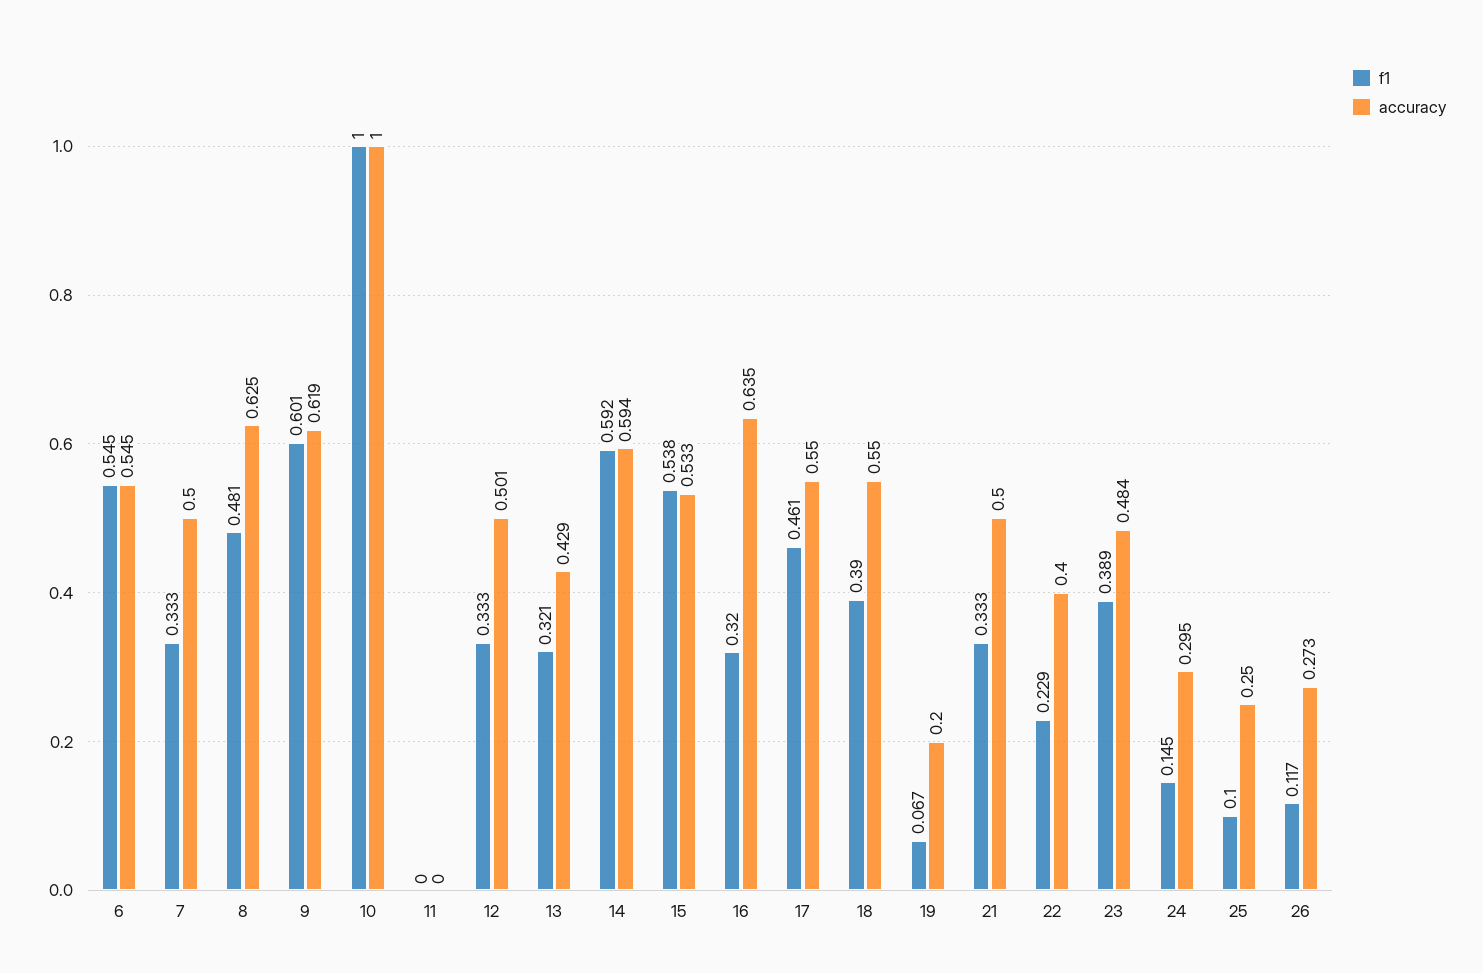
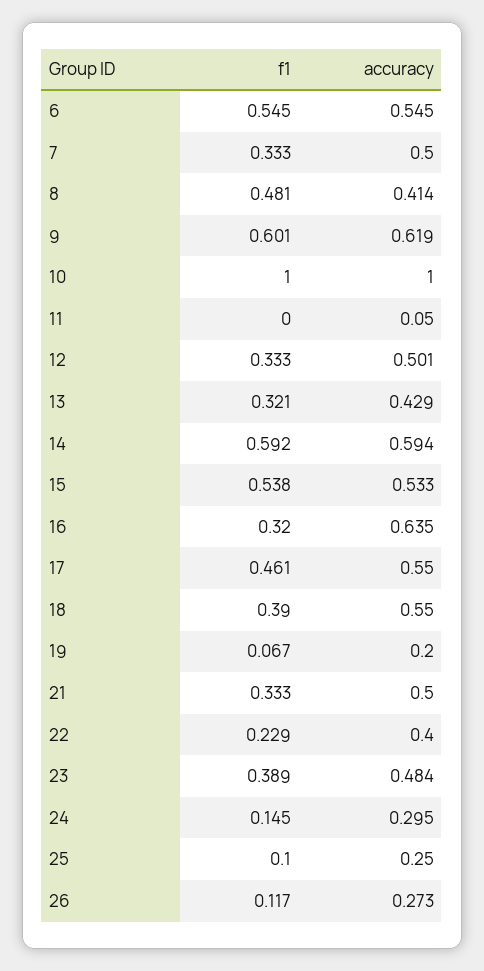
  {
    "f1": {
      "6": 0.545,
      "7": 0.333,
      "8": 0.481,
      "9": 0.601,
      "10": 1,
      "11": 0,
      "12": 0.333,
      "13": 0.321,
      "14": 0.592,
      "15": 0.538,
      "16": 0.32,
      "17": 0.461,
      "18": 0.39,
      "19": 0.067,
      "21": 0.333,
      "22": 0.229,
      "23": 0.389,
      "24": 0.145,
      "25": 0.1,
      "26": 0.117
    },
    "accuracy": {
      "6": 0.545,
      "7": 0.5,
-     "8": 0.625,
+     "8": 0.414,
      "9": 0.619,
      "10": 1,
-     "11": 0,
+     "11": 0.05,
      "12": 0.501,
      "13": 0.429,
      "14": 0.594,
      "15": 0.533,
      "16": 0.635,
      "17": 0.55,
      "18": 0.55,
      "19": 0.2,
      "21": 0.5,
      "22": 0.4,
      "23": 0.484,
      "24": 0.295,
      "25": 0.25,
      "26": 0.273
    }
  }

